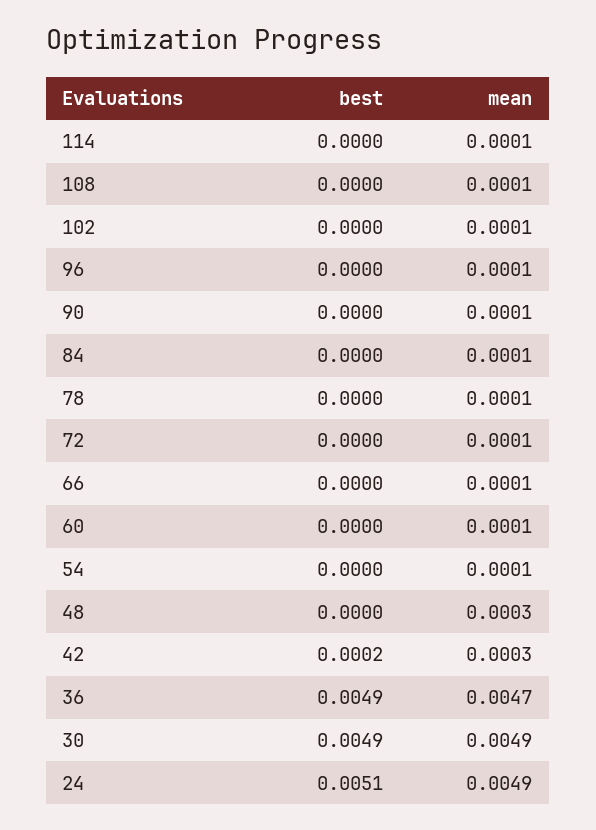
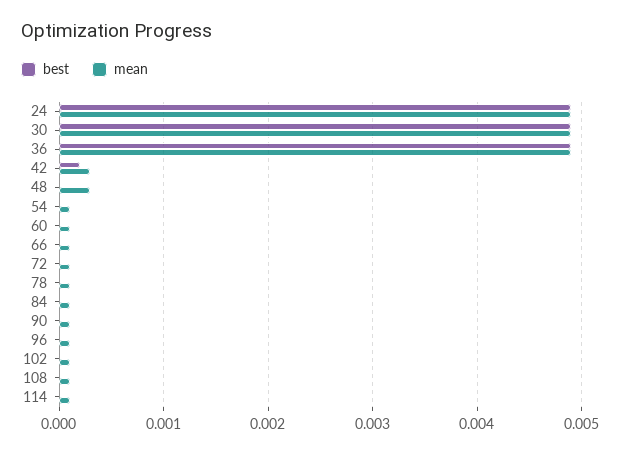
  {
    "best": {
      "114": 0,
      "108": 0,
      "102": 0,
      "96": 0,
      "90": 0,
      "84": 0,
      "78": 0,
      "72": 0,
      "66": 0,
      "60": 0,
      "54": 0,
      "48": 0,
      "42": 0.0002,
      "36": 0.0049,
      "30": 0.0049,
-     "24": 0.0051
+     "24": 0.0049
    },
    "mean": {
      "114": 0.0001,
      "108": 0.0001,
      "102": 0.0001,
      "96": 0.0001,
      "90": 0.0001,
      "84": 0.0001,
      "78": 0.0001,
      "72": 0.0001,
      "66": 0.0001,
      "60": 0.0001,
      "54": 0.0001,
      "48": 0.0003,
      "42": 0.0003,
-     "36": 0.0047,
+     "36": 0.0049,
      "30": 0.0049,
      "24": 0.0049
    }
  }

